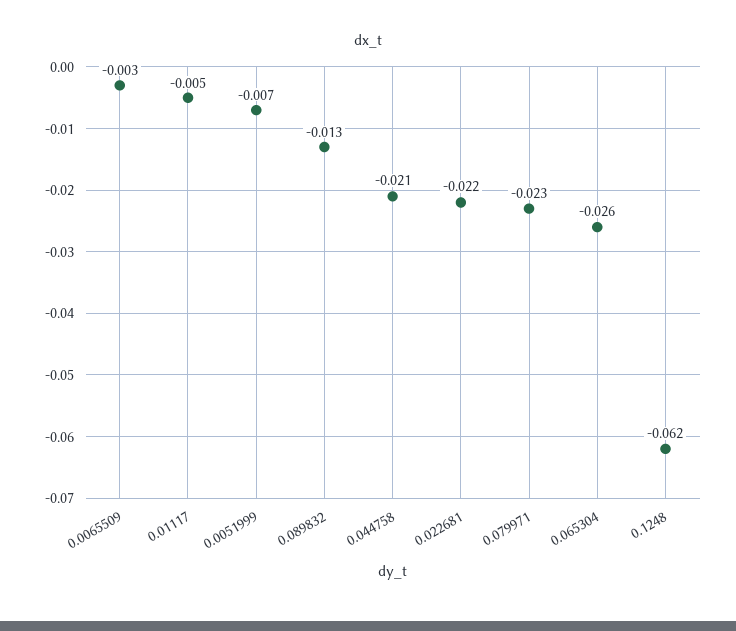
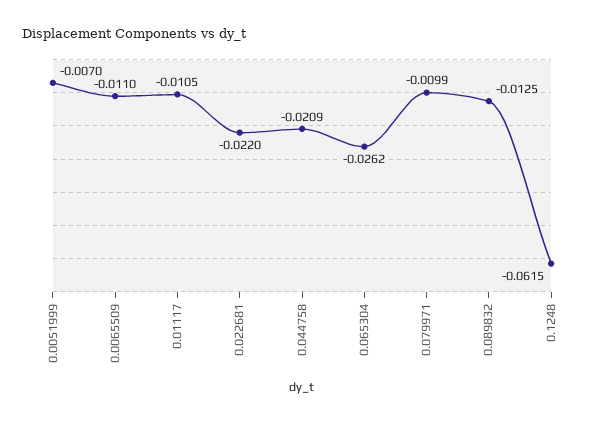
  {
-   "0.0065509": -0.003,
+   "0.0065509": -0.011,
-   "0.01117": -0.005,
+   "0.01117": -0.0105,
    "0.0051999": -0.007,
    "0.089832": -0.0125,
    "0.044758": -0.0209,
    "0.022681": -0.022,
-   "0.079971": -0.023,
+   "0.079971": -0.0099,
    "0.065304": -0.0262,
    "0.1248": -0.0615
  }

